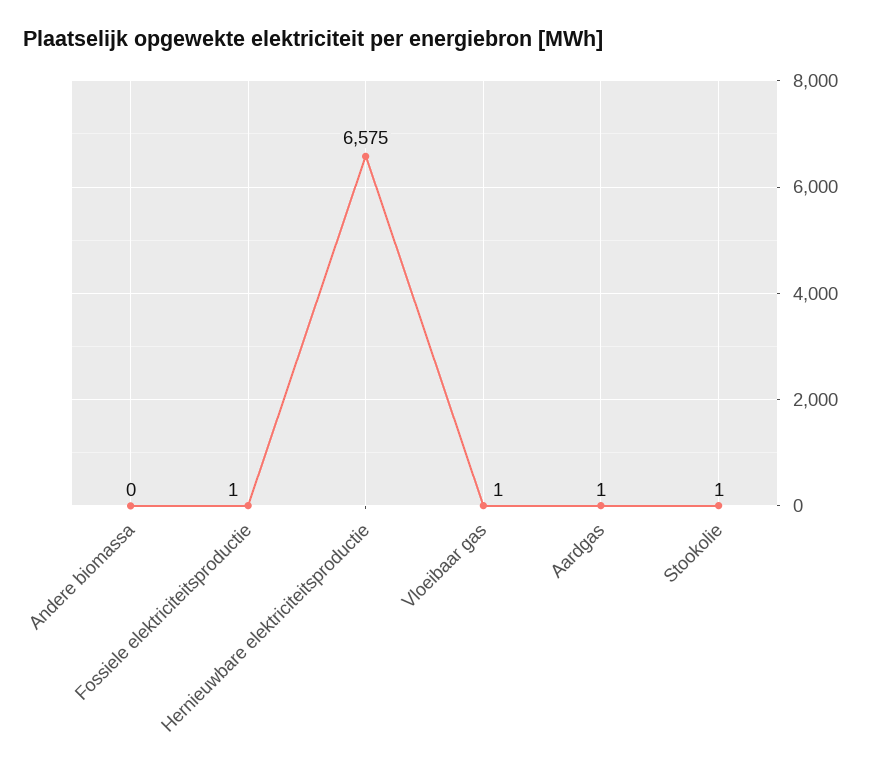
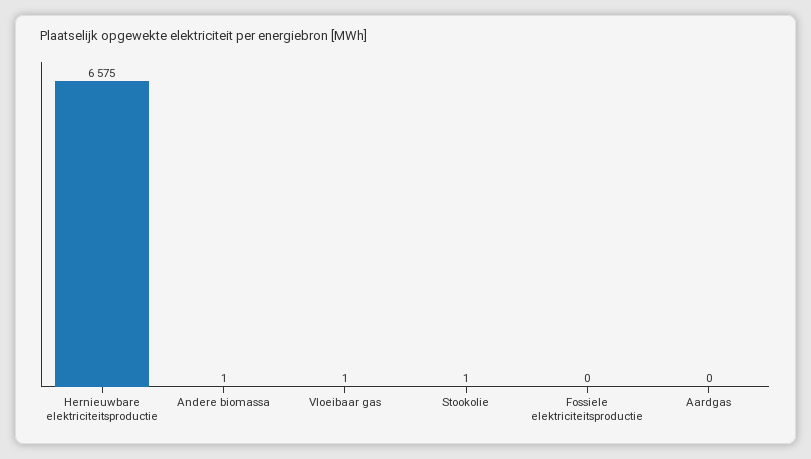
  {
-   "Andere biomassa": 0,
+   "Andere biomassa": 1,
-   "Fossiele elektriciteitsproductie": 1,
+   "Fossiele elektriciteitsproductie": 0,
    "Hernieuwbare elektriciteitsproductie": 6575,
    "Vloeibaar gas": 1,
-   "Aardgas": 1,
+   "Aardgas": 0,
    "Stookolie": 1
  }

